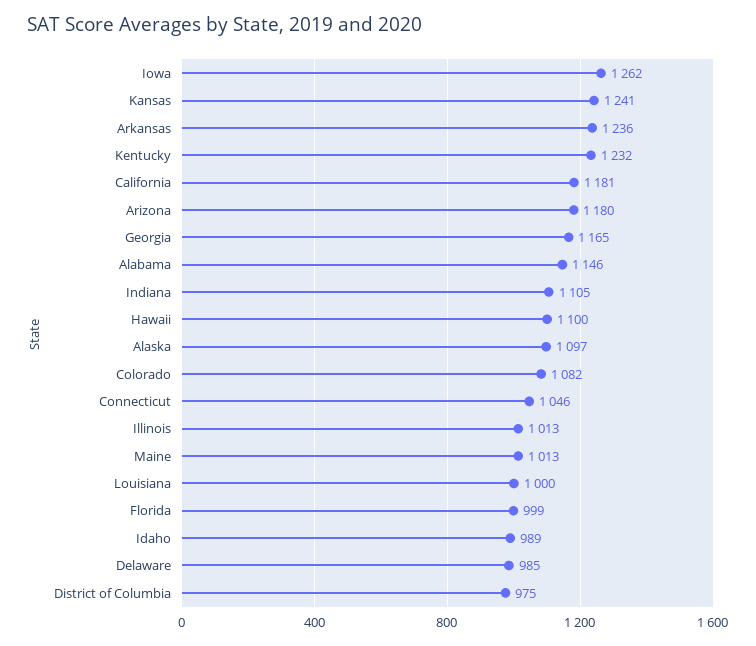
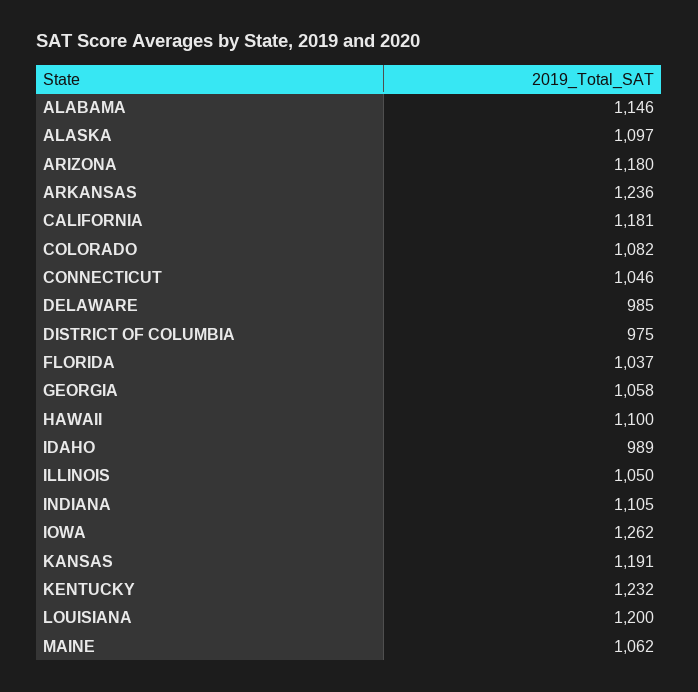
  {
    "Iowa": 1262,
-   "Kansas": 1241,
+   "Kansas": 1191,
    "Arkansas": 1236,
    "Kentucky": 1232,
    "California": 1181,
    "Arizona": 1180,
-   "Georgia": 1165,
+   "Georgia": 1058,
    "Alabama": 1146,
    "Indiana": 1105,
    "Hawaii": 1100,
    "Alaska": 1097,
    "Colorado": 1082,
    "Connecticut": 1046,
-   "Illinois": 1013,
+   "Illinois": 1050,
-   "Maine": 1013,
+   "Maine": 1062,
-   "Louisiana": 1000,
+   "Louisiana": 1200,
-   "Florida": 999,
+   "Florida": 1037,
    "Idaho": 989,
    "Delaware": 985,
    "District of Columbia": 975
  }

